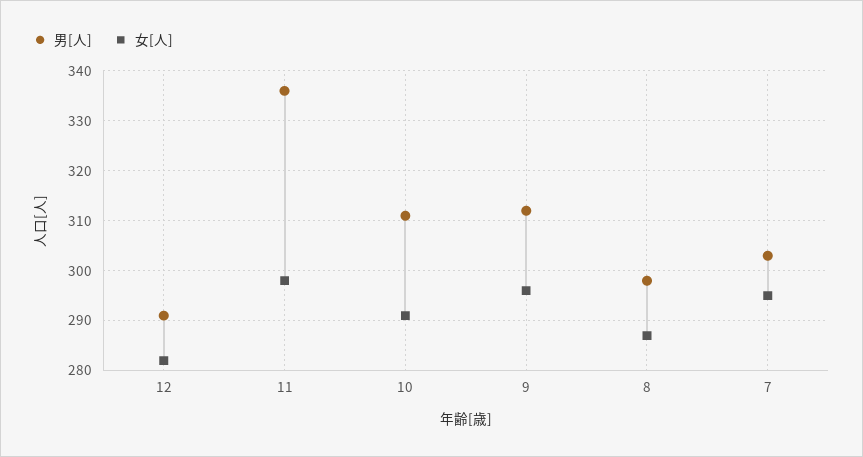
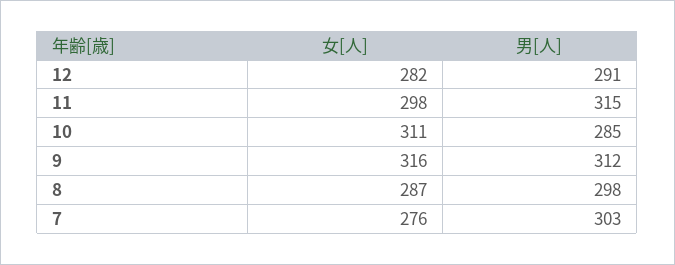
  {
    "男[人]": {
      "12": 291,
-     "11": 335,
+     "11": 315,
-     "10": 310,
+     "10": 285,
      "9": 312,
      "8": 298,
      "7": 303
    },
    "女[人]": {
      "12": 282,
      "11": 298,
-     "10": 290,
+     "10": 311,
-     "9": 295,
+     "9": 316,
      "8": 287,
-     "7": 295
+     "7": 276
    }
  }

